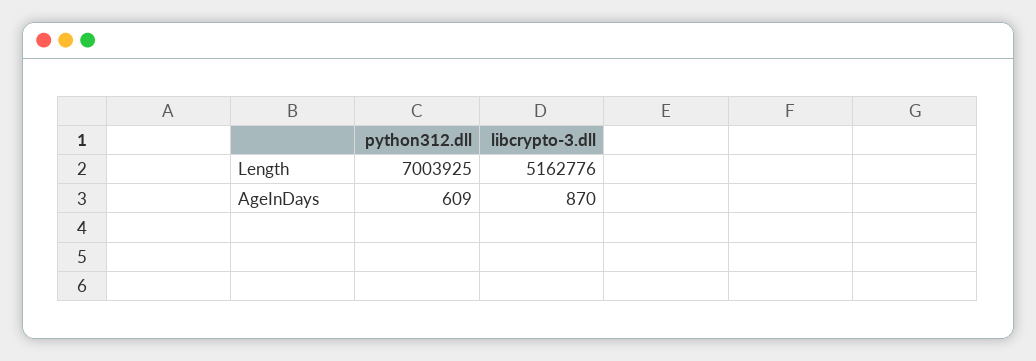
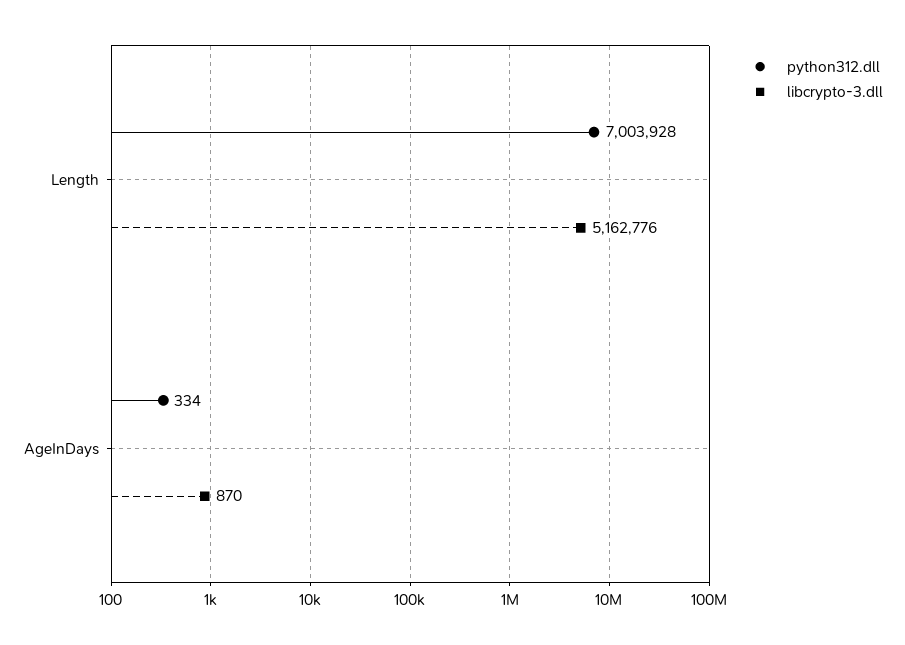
  {
    "python312.dll": {
-     "Length": 7003925,
+     "Length": 7003928,
-     "AgeInDays": 609
+     "AgeInDays": 334
    },
    "libcrypto-3.dll": {
      "Length": 5162776,
      "AgeInDays": 870
    }
  }

